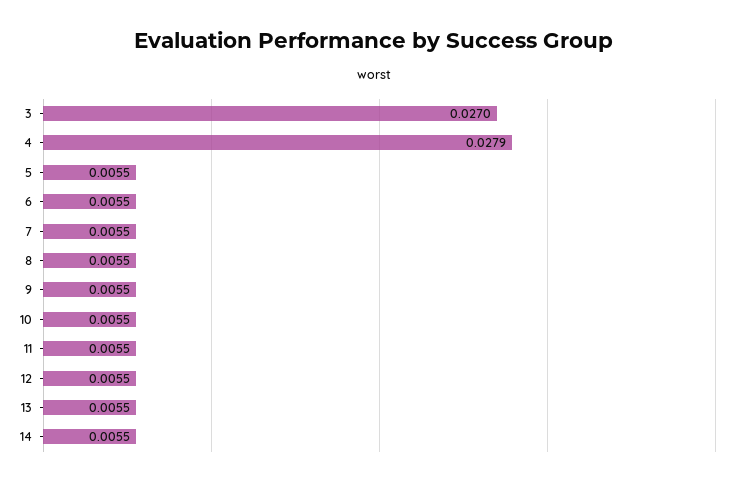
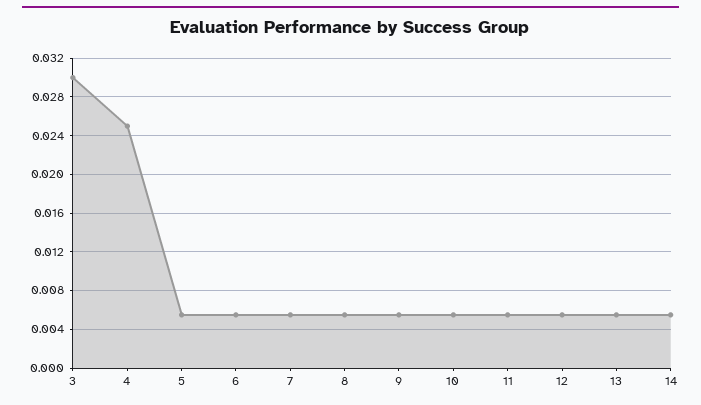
  {
-   "3": 0.027,
+   "3": 0.03,
-   "4": 0.0279,
+   "4": 0.025,
    "5": 0.0055,
    "6": 0.0055,
    "7": 0.0055,
    "8": 0.0055,
    "9": 0.0055,
    "10": 0.0055,
    "11": 0.0055,
    "12": 0.0055,
    "13": 0.0055,
    "14": 0.0055
  }

